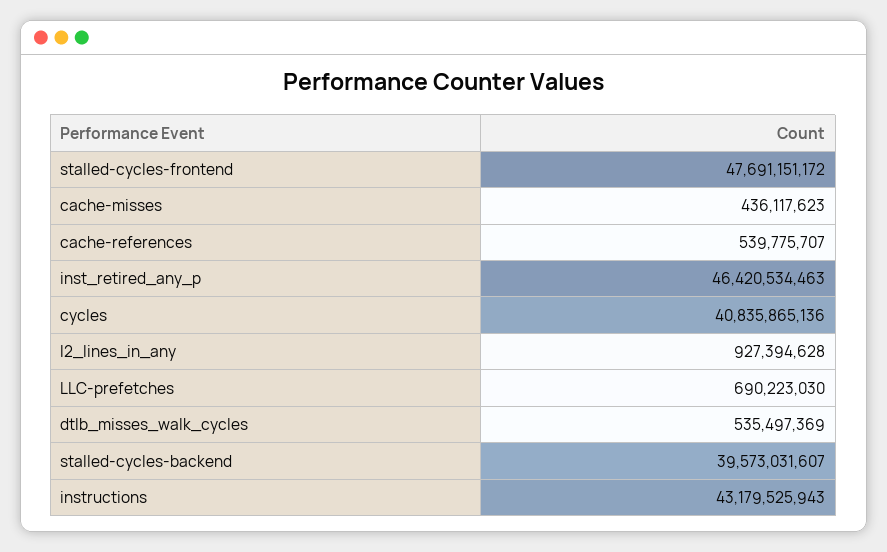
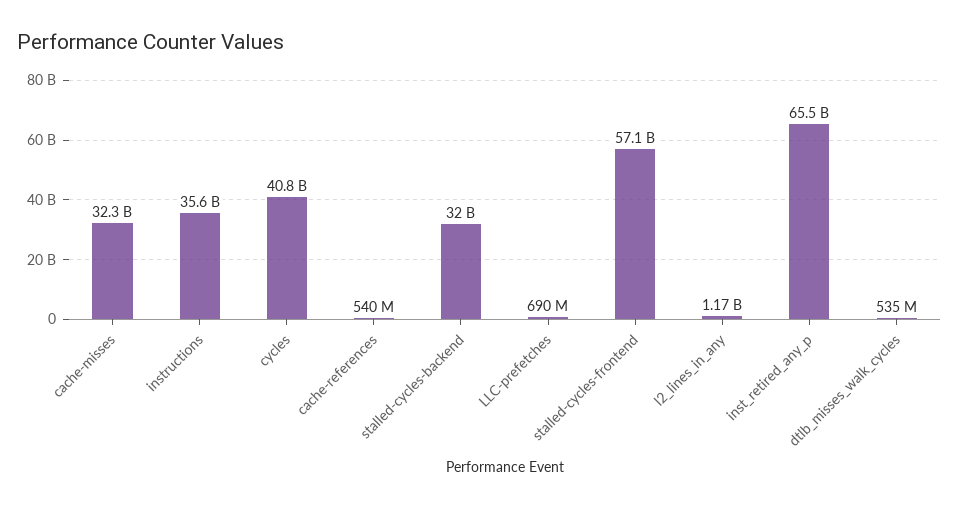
  {
-   "stalled-cycles-frontend": 47691151172,
+   "stalled-cycles-frontend": 57100000000,
-   "cache-misses": 436117623,
+   "cache-misses": 32300000000,
    "cache-references": 539775707,
-   "inst_retired_any_p": 46420534463,
+   "inst_retired_any_p": 65500000000,
    "cycles": 40835865136,
-   "l2_lines_in_any": 927394628,
+   "l2_lines_in_any": 1170000000,
    "LLC-prefetches": 690223030,
    "dtlb_misses_walk_cycles": 535497369,
-   "stalled-cycles-backend": 39573031607,
+   "stalled-cycles-backend": 32000000000,
-   "instructions": 43179525943
+   "instructions": 35600000000
  }

